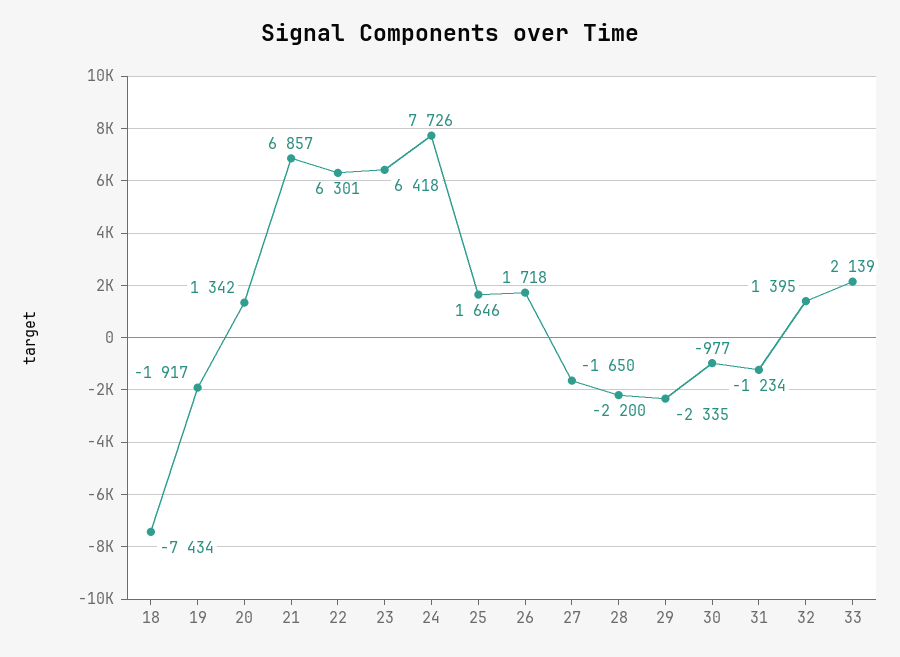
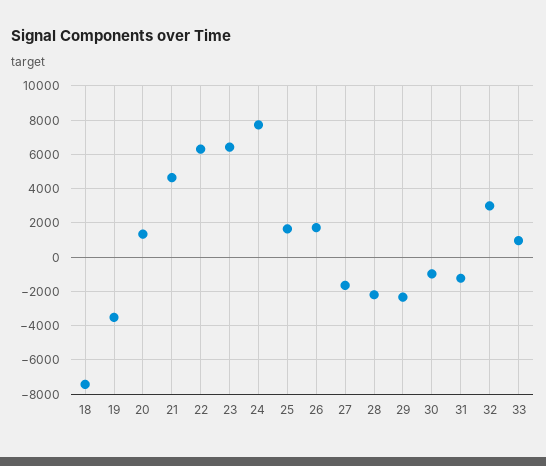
  {
    "18": -7434,
-   "19": -1917,
+   "19": -3500,
    "20": 1342,
-   "21": 6857,
+   "21": 4500,
    "22": 6301,
    "23": 6418,
    "24": 7726,
    "25": 1646,
    "26": 1718,
    "27": -1650,
    "28": -2200,
    "29": -2335,
    "30": -977,
    "31": -1234,
-   "32": 1395,
+   "32": 3000,
-   "33": 2139
+   "33": 1000
  }

